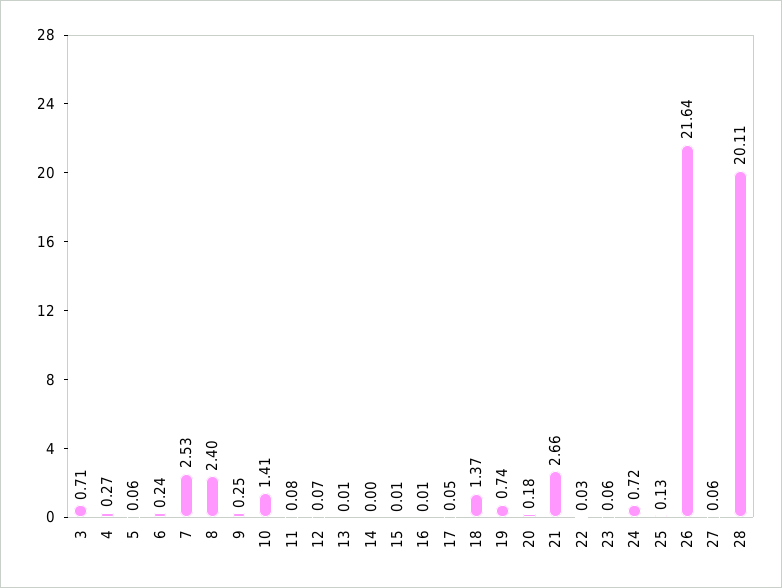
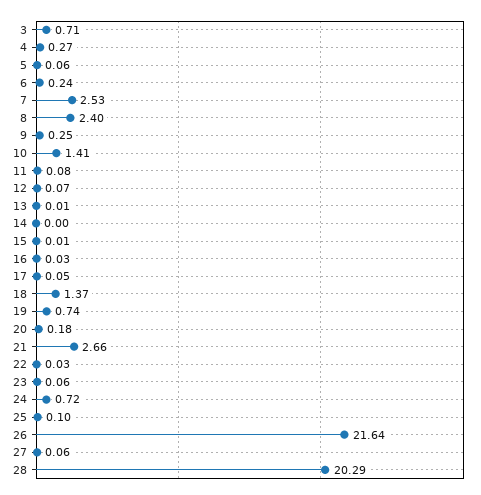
  {
    "3": 0.71,
    "4": 0.27,
    "5": 0.06,
    "6": 0.24,
    "7": 2.53,
    "8": 2.4,
    "9": 0.25,
    "10": 1.41,
    "11": 0.08,
    "12": 0.07,
    "13": 0.01,
    "14": 0,
    "15": 0.01,
-   "16": 0.01,
+   "16": 0.03,
    "17": 0.05,
    "18": 1.37,
    "19": 0.74,
    "20": 0.18,
    "21": 2.66,
    "22": 0.03,
    "23": 0.06,
    "24": 0.72,
-   "25": 0.13,
+   "25": 0.1,
    "26": 21.64,
    "27": 0.06,
-   "28": 20.11
+   "28": 20.29
  }

